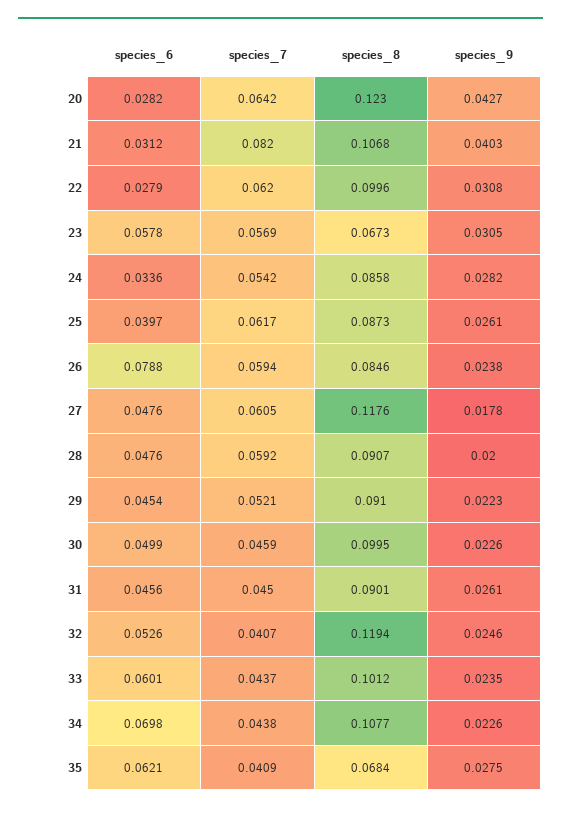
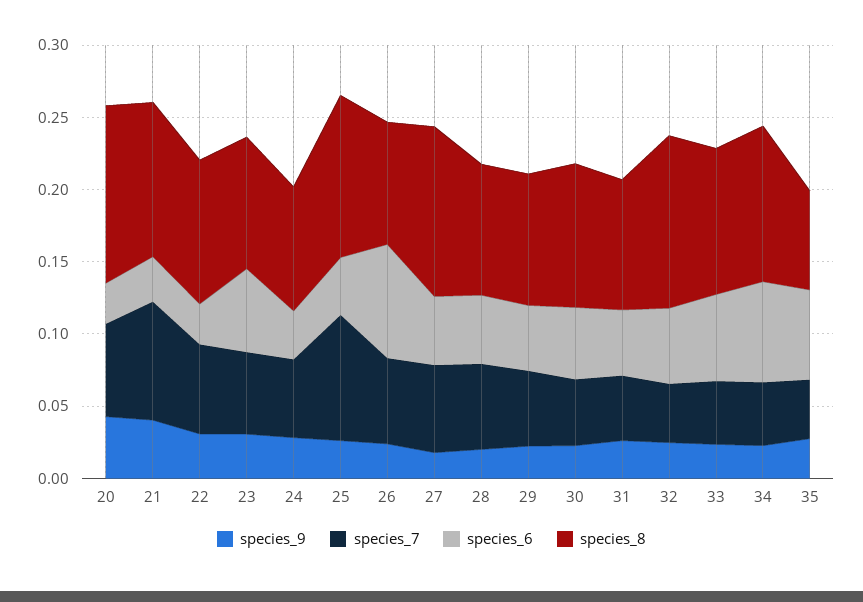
  {
    "species_6": {
      "20": 0.0282,
      "21": 0.0312,
      "22": 0.0279,
      "23": 0.0578,
      "24": 0.0336,
      "25": 0.0397,
      "26": 0.0788,
      "27": 0.0476,
      "28": 0.0476,
      "29": 0.0454,
      "30": 0.0499,
      "31": 0.0456,
      "32": 0.0526,
      "33": 0.0601,
      "34": 0.0698,
      "35": 0.0621
    },
    "species_7": {
      "20": 0.0642,
      "21": 0.082,
      "22": 0.062,
      "23": 0.0569,
      "24": 0.0542,
-     "25": 0.0617,
+     "25": 0.09,
      "26": 0.0594,
      "27": 0.0605,
      "28": 0.0592,
      "29": 0.0521,
      "30": 0.0459,
      "31": 0.045,
      "32": 0.0407,
      "33": 0.0437,
      "34": 0.0438,
      "35": 0.0409
    },
    "species_8": {
      "20": 0.123,
      "21": 0.1068,
      "22": 0.0996,
-     "23": 0.0673,
+     "23": 0.09,
      "24": 0.0858,
-     "25": 0.0873,
+     "25": 0.11,
      "26": 0.0846,
      "27": 0.1176,
      "28": 0.0907,
      "29": 0.091,
      "30": 0.0995,
      "31": 0.0901,
      "32": 0.1194,
      "33": 0.1012,
      "34": 0.1077,
      "35": 0.0684
    },
    "species_9": {
      "20": 0.0427,
      "21": 0.0403,
      "22": 0.0308,
      "23": 0.0305,
      "24": 0.0282,
      "25": 0.0261,
      "26": 0.0238,
      "27": 0.0178,
      "28": 0.02,
      "29": 0.0223,
      "30": 0.0226,
      "31": 0.0261,
      "32": 0.0246,
      "33": 0.0235,
      "34": 0.0226,
      "35": 0.0275
    }
  }

